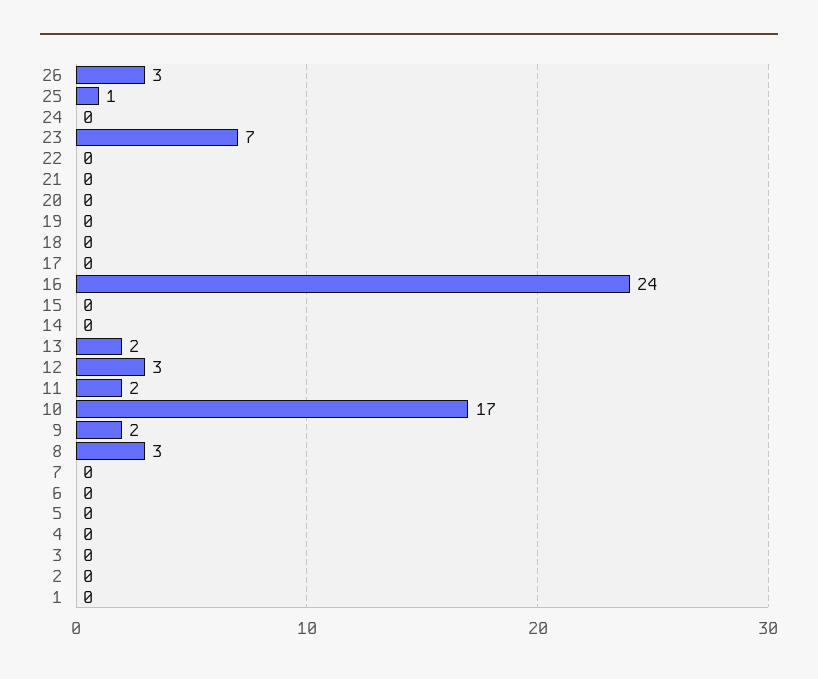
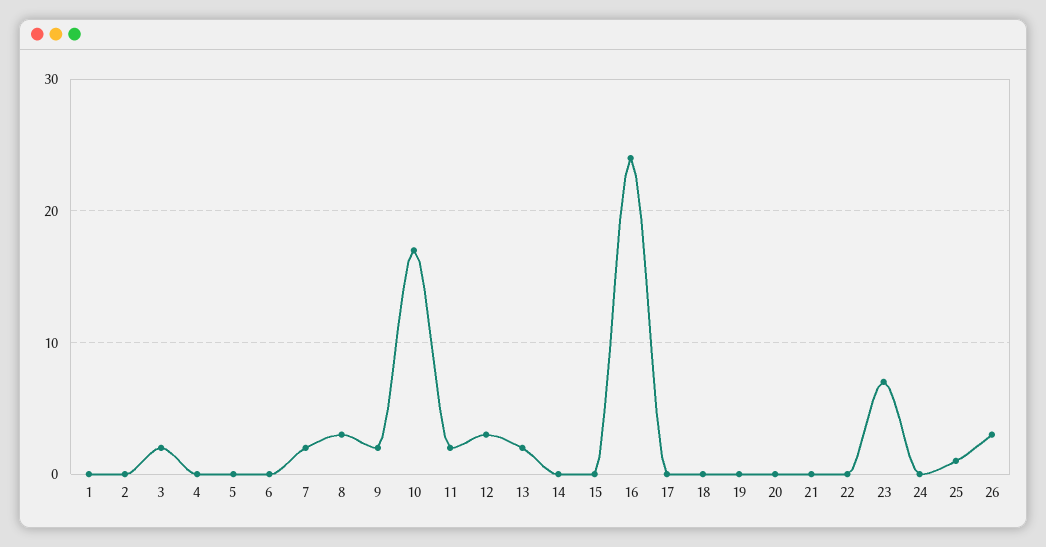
  {
    "26": 3,
    "25": 1,
    "24": 0,
    "23": 7,
    "22": 0,
    "21": 0,
    "20": 0,
    "19": 0,
    "18": 0,
    "17": 0,
    "16": 24,
    "15": 0,
    "14": 0,
    "13": 2,
    "12": 3,
    "11": 2,
    "10": 17,
    "9": 2,
    "8": 3,
-   "7": 0,
+   "7": 2,
    "6": 0,
    "5": 0,
    "4": 0,
-   "3": 0,
+   "3": 2,
    "2": 0,
    "1": 0
  }

